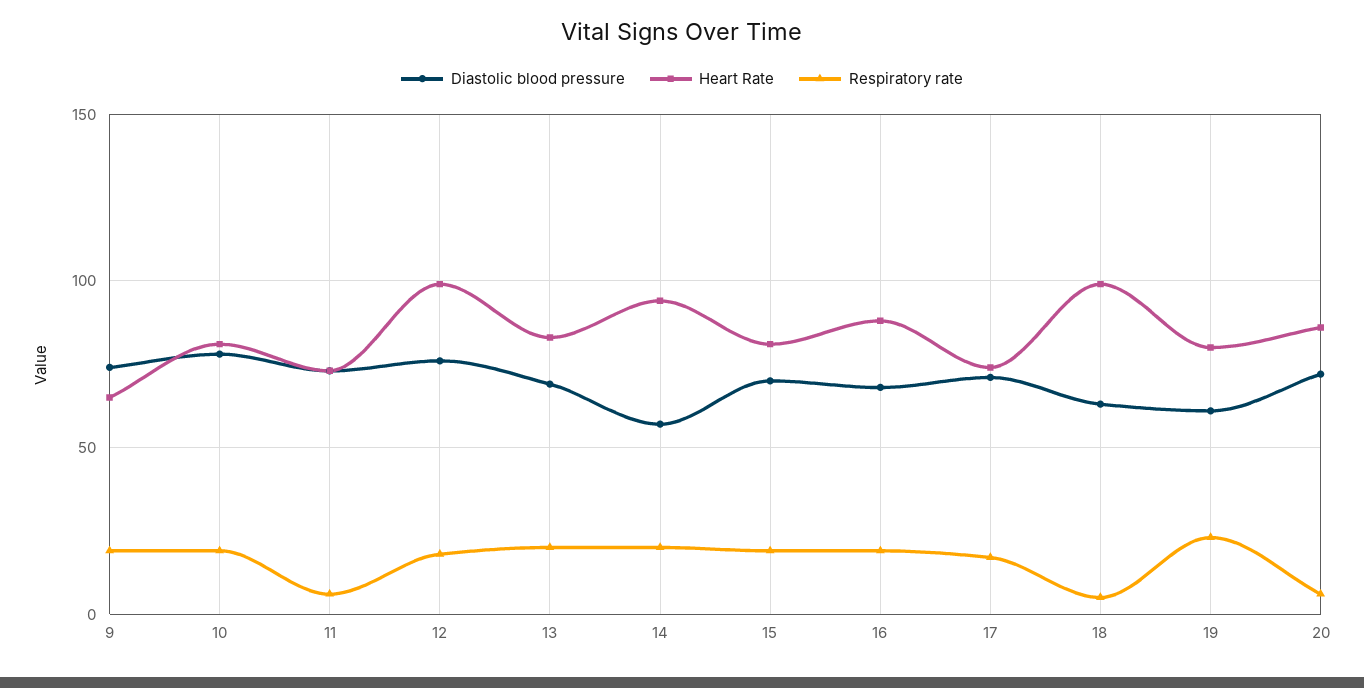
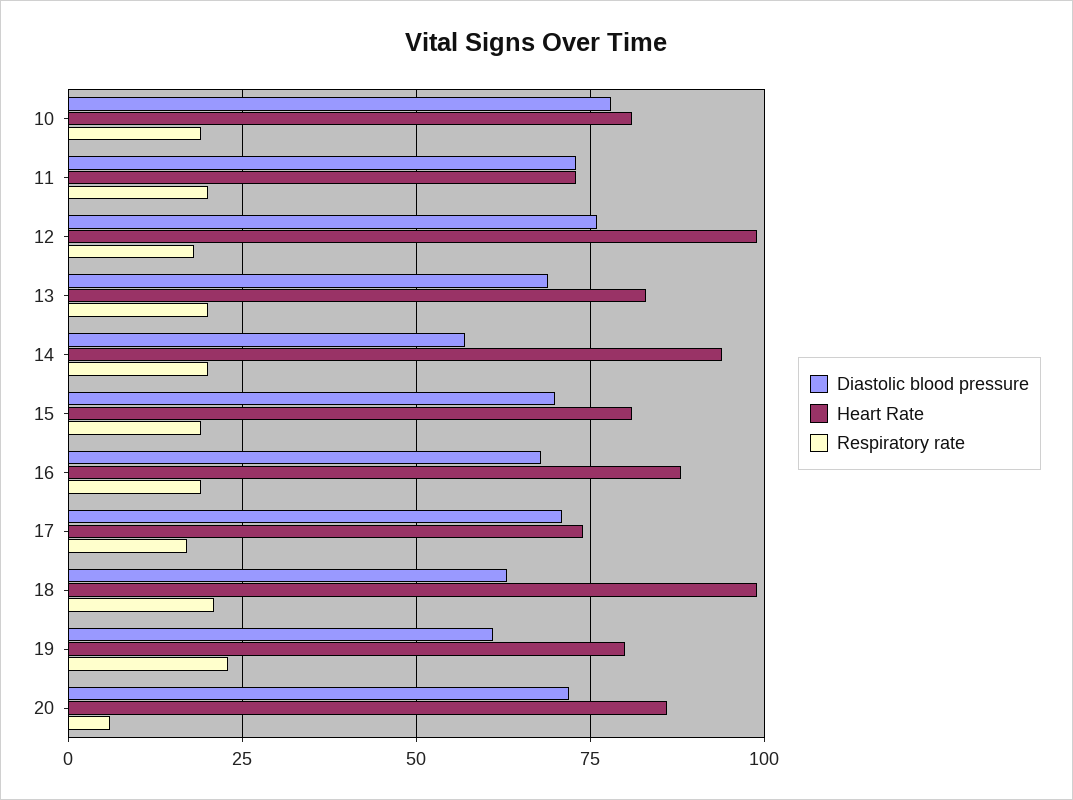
  {
    "Diastolic blood pressure": {
-     "9": 75,
      "10": 80,
      "11": 75,
      "12": 75,
      "13": 70,
      "14": 55,
      "15": 70,
      "16": 70,
      "17": 70,
      "18": 65,
      "19": 60,
      "20": 70
    },
    "Heart Rate": {
-     "9": 65,
      "10": 80,
      "11": 75,
      "12": 100,
      "13": 85,
      "14": 95,
      "15": 80,
      "16": 90,
      "17": 75,
      "18": 100,
      "19": 80,
      "20": 85
    },
    "Respiratory rate": {
-     "9": 20,
      "10": 20,
-     "11": 5,
+     "11": 20,
      "12": 20,
      "13": 20,
      "14": 20,
      "15": 20,
      "16": 20,
      "17": 15,
-     "18": 5,
+     "18": 20,
      "19": 25,
      "20": 5
    }
  }

